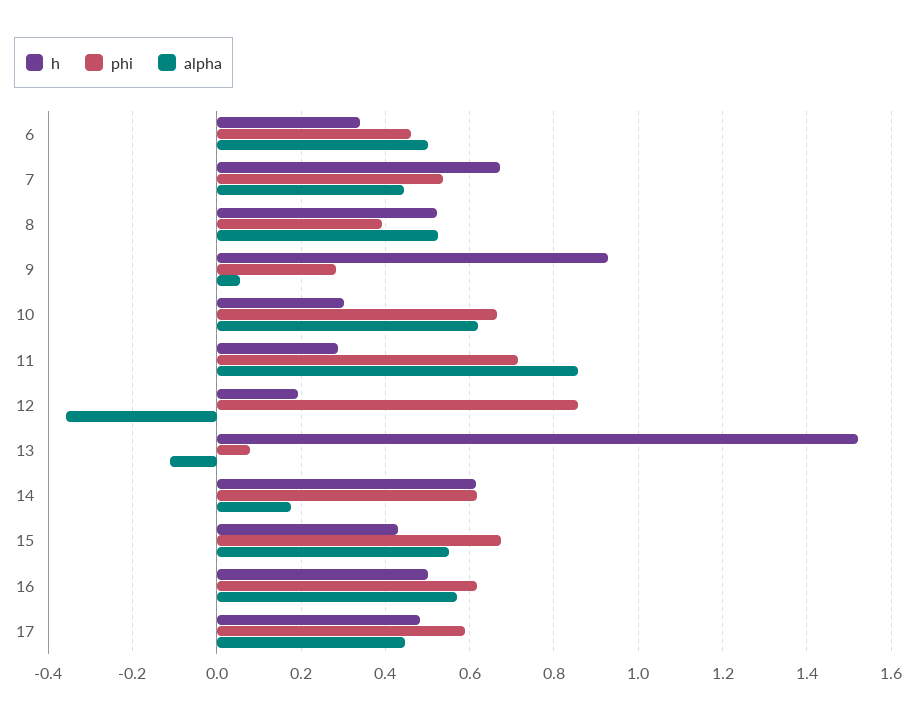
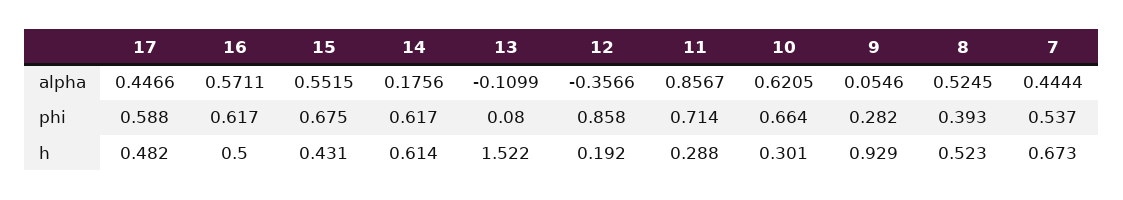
  {
    "h": {
-     "6": 0.34,
      "7": 0.673,
      "8": 0.523,
      "9": 0.929,
      "10": 0.301,
      "11": 0.288,
      "12": 0.192,
      "13": 1.522,
      "14": 0.614,
      "15": 0.431,
      "16": 0.5,
      "17": 0.482
    },
    "phi": {
-     "6": 0.46,
      "7": 0.537,
      "8": 0.393,
      "9": 0.282,
      "10": 0.664,
      "11": 0.714,
      "12": 0.858,
      "13": 0.08,
      "14": 0.617,
      "15": 0.675,
      "16": 0.617,
      "17": 0.588
    },
    "alpha": {
-     "6": 0.5,
      "7": 0.4444,
      "8": 0.5245,
      "9": 0.0546,
      "10": 0.6205,
      "11": 0.8567,
      "12": -0.3566,
      "13": -0.1099,
      "14": 0.1756,
      "15": 0.5515,
      "16": 0.5711,
      "17": 0.4466
    }
  }

